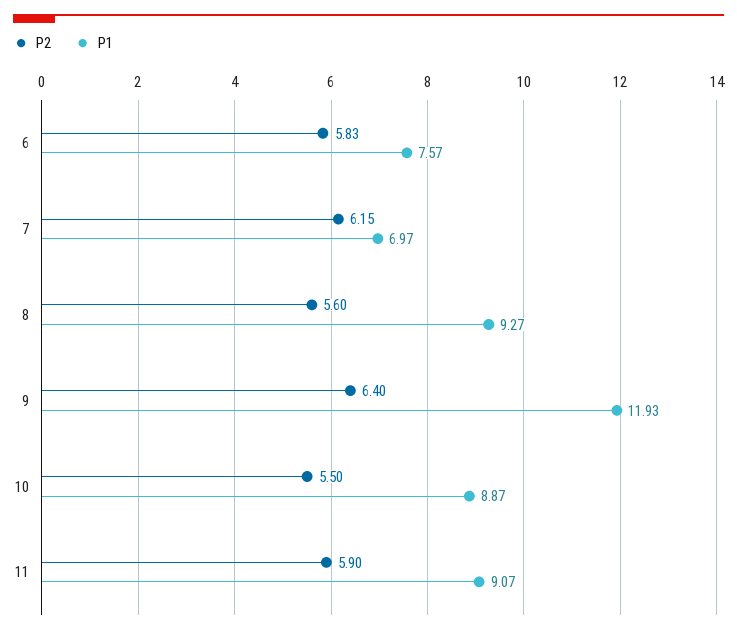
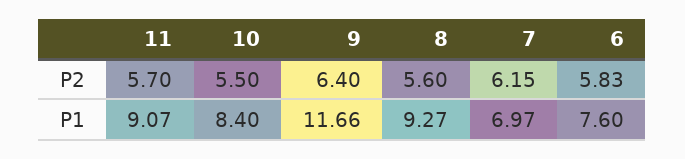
  {
    "P2": {
      "6": 5.83,
      "7": 6.15,
      "8": 5.6,
      "9": 6.4,
      "10": 5.5,
-     "11": 5.9
+     "11": 5.7
    },
    "P1": {
-     "6": 7.57,
+     "6": 7.6,
      "7": 6.97,
      "8": 9.27,
-     "9": 11.93,
+     "9": 11.66,
-     "10": 8.87,
+     "10": 8.4,
      "11": 9.07
    }
  }

